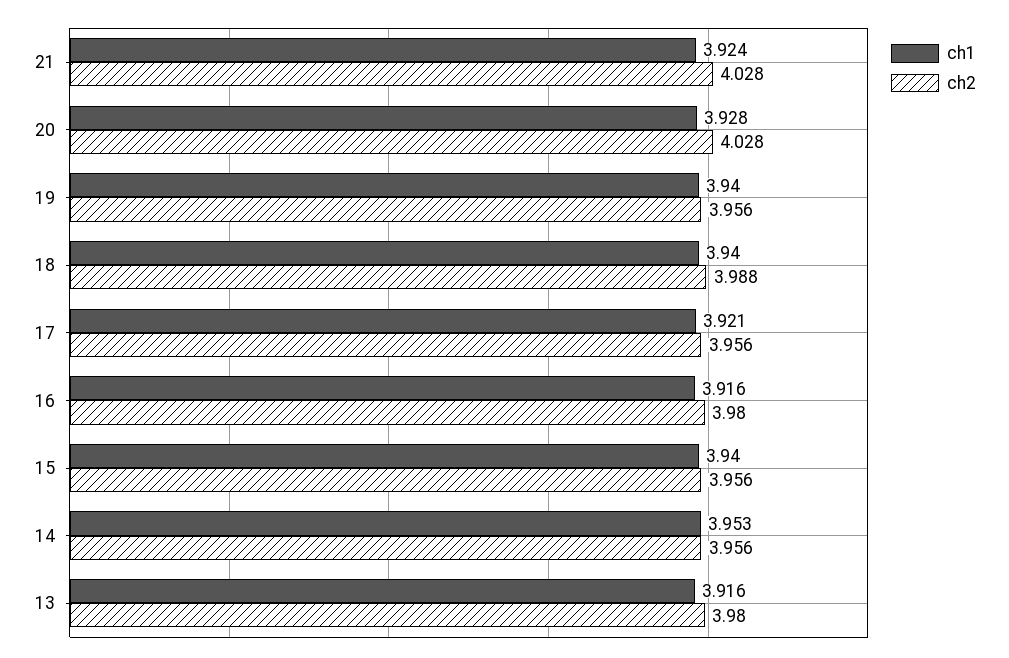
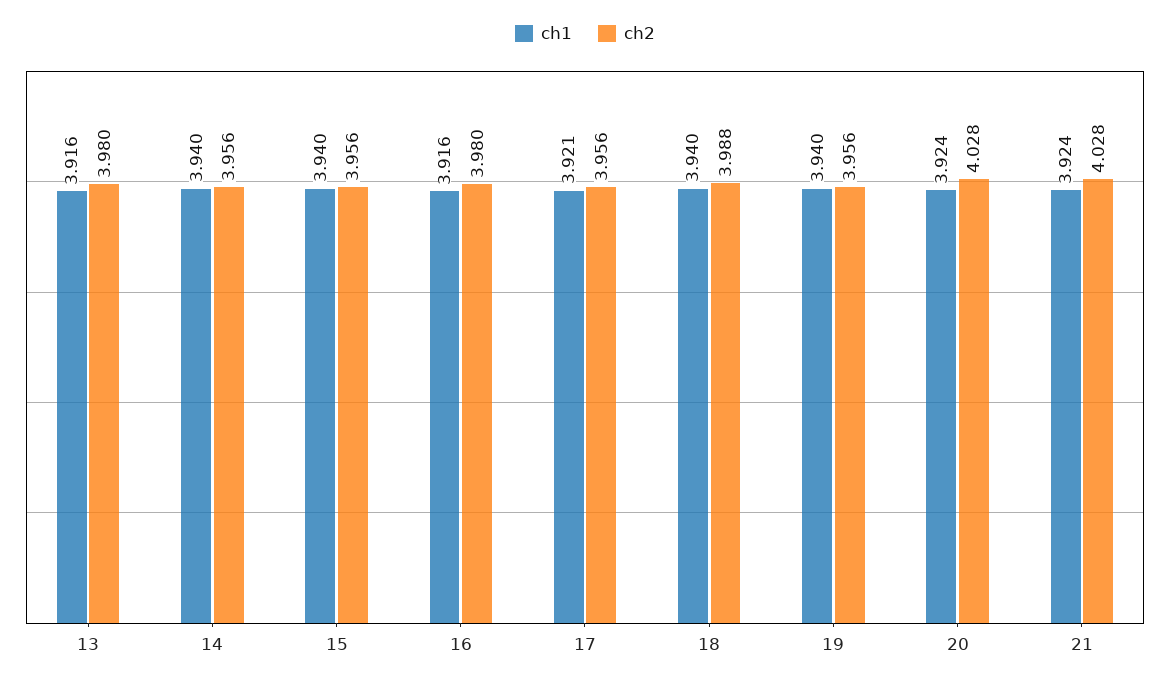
  {
    "ch1": {
      "21": 3.924,
-     "20": 3.928,
+     "20": 3.924,
      "19": 3.94,
      "18": 3.94,
      "17": 3.921,
      "16": 3.916,
      "15": 3.94,
-     "14": 3.953,
+     "14": 3.94,
      "13": 3.916
    },
    "ch2": {
      "21": 4.028,
      "20": 4.028,
      "19": 3.956,
      "18": 3.988,
      "17": 3.956,
      "16": 3.98,
      "15": 3.956,
      "14": 3.956,
      "13": 3.98
    }
  }

